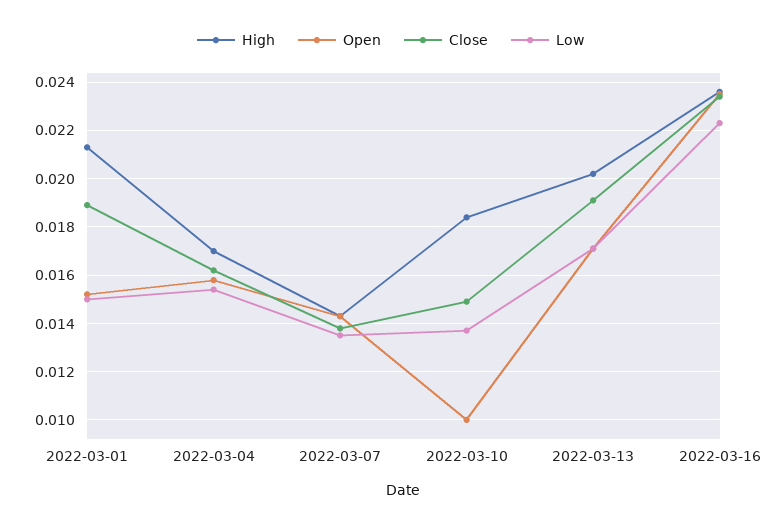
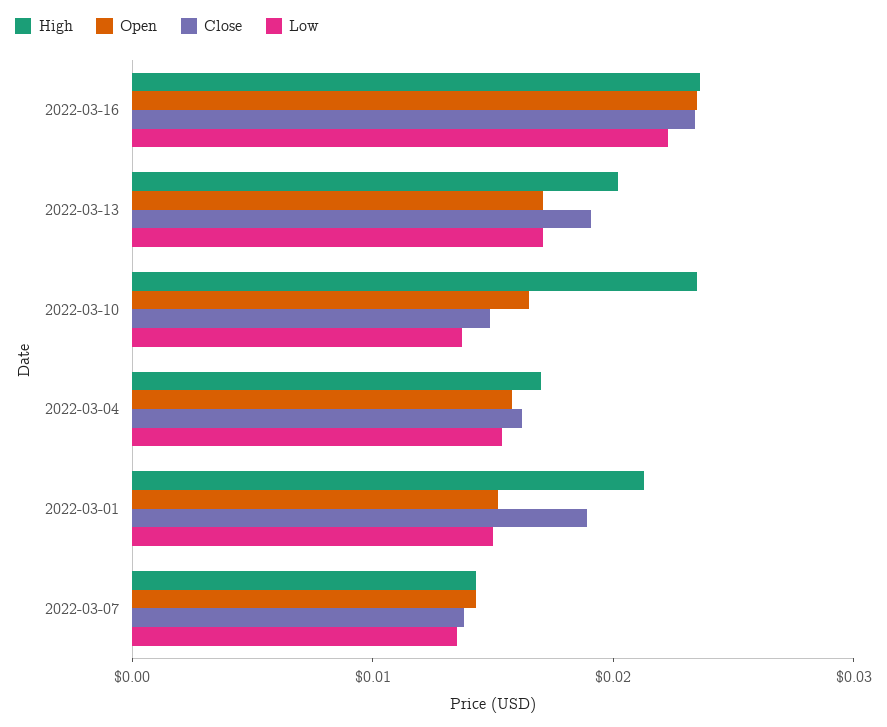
  {
    "High": {
      "2022-03-01": 0.0215,
      "2022-03-04": 0.017,
      "2022-03-07": 0.0145,
-     "2022-03-10": 0.0185,
+     "2022-03-10": 0.024,
      "2022-03-13": 0.02,
      "2022-03-16": 0.0235
    },
    "Open": {
      "2022-03-01": 0.015,
      "2022-03-04": 0.016,
      "2022-03-07": 0.0145,
-     "2022-03-10": 0.01,
+     "2022-03-10": 0.016,
      "2022-03-13": 0.017,
      "2022-03-16": 0.0235
    },
    "Close": {
      "2022-03-01": 0.019,
      "2022-03-04": 0.016,
      "2022-03-07": 0.014,
      "2022-03-10": 0.015,
      "2022-03-13": 0.019,
      "2022-03-16": 0.0235
    },
    "Low": {
      "2022-03-01": 0.015,
      "2022-03-04": 0.0155,
      "2022-03-07": 0.0135,
      "2022-03-10": 0.0135,
      "2022-03-13": 0.017,
      "2022-03-16": 0.0225
    }
  }

